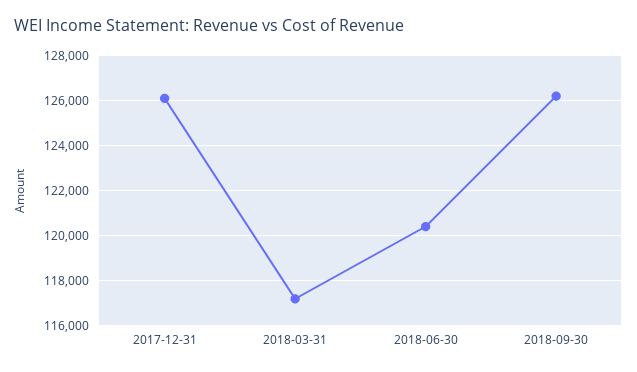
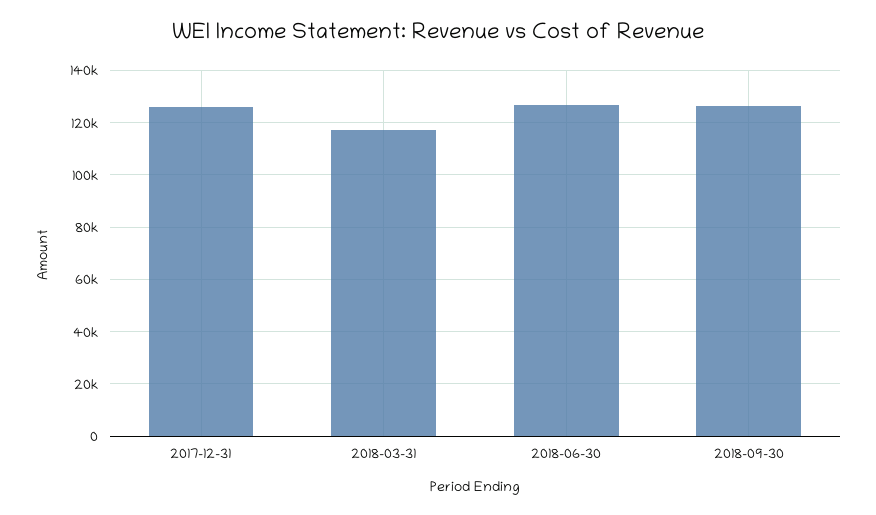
  {
    "2017-12-31": 126000,
    "2018-03-31": 117000,
-   "2018-06-30": 120500,
+   "2018-06-30": 127500,
    "2018-09-30": 126000
  }

